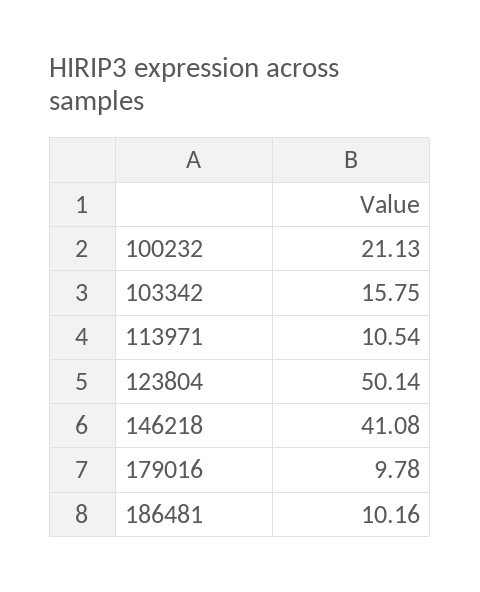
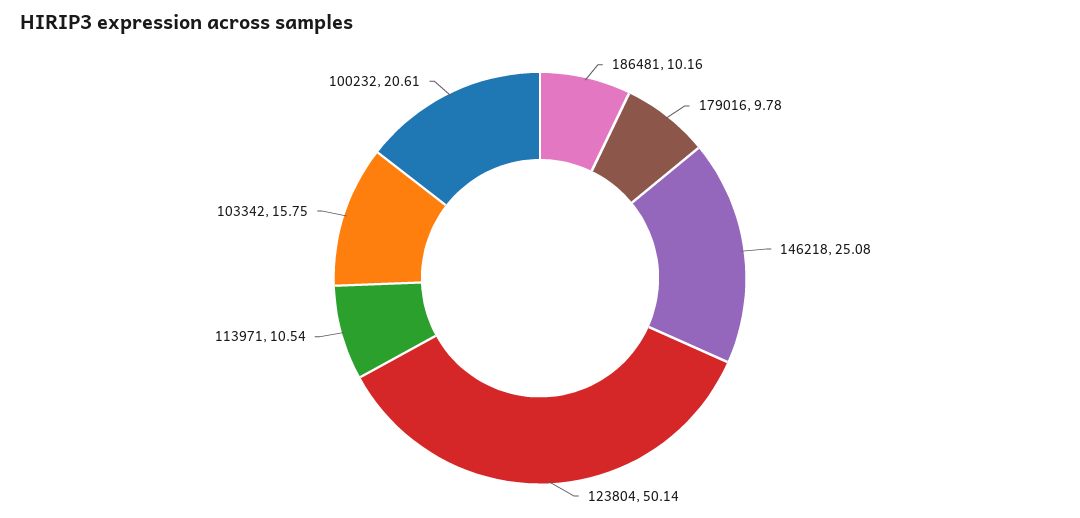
  {
-   "100232": 21.13,
+   "100232": 20.61,
    "103342": 15.75,
    "113971": 10.54,
    "123804": 50.14,
-   "146218": 41.08,
+   "146218": 25.08,
    "179016": 9.78,
    "186481": 10.16
  }

